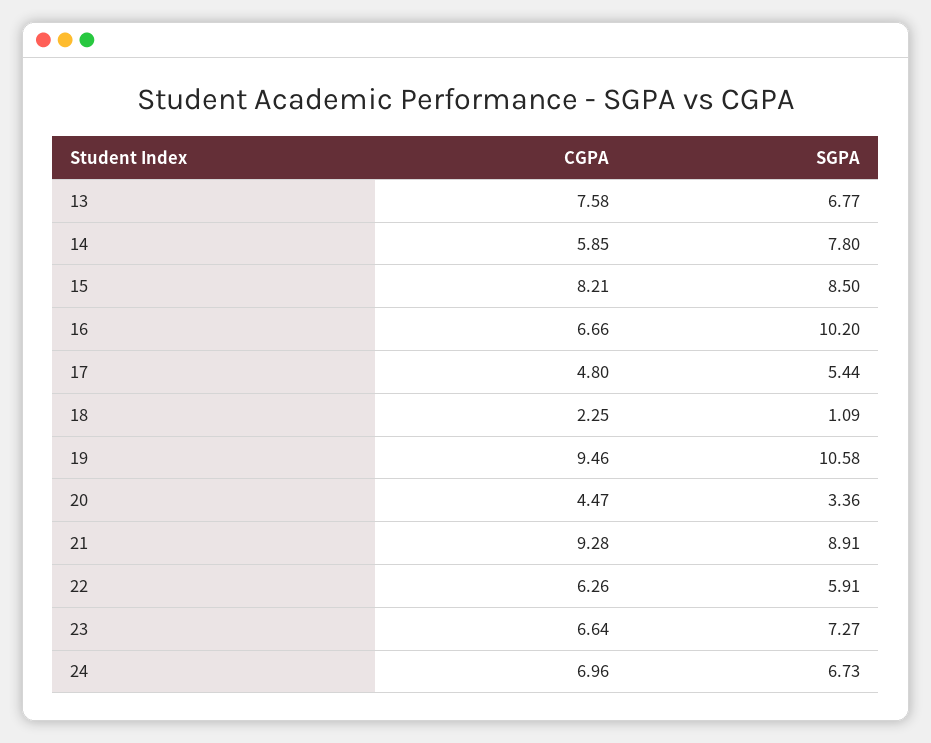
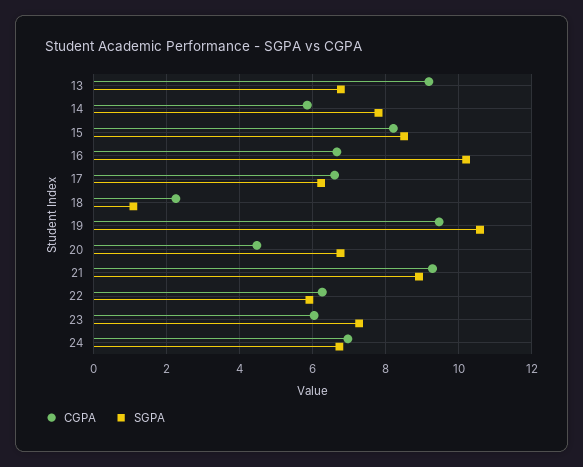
  {
    "CGPA": {
-     "13": 7.58,
+     "13": 9.2,
      "14": 5.85,
      "15": 8.21,
      "16": 6.66,
-     "17": 4.8,
+     "17": 6.6,
      "18": 2.25,
      "19": 9.46,
      "20": 4.47,
      "21": 9.28,
      "22": 6.26,
-     "23": 6.64,
+     "23": 6,
      "24": 6.96
    },
    "SGPA": {
      "13": 6.77,
      "14": 7.8,
      "15": 8.5,
      "16": 10.2,
-     "17": 5.44,
+     "17": 6.2,
      "18": 1.09,
      "19": 10.58,
-     "20": 3.36,
+     "20": 6.8,
      "21": 8.91,
      "22": 5.91,
      "23": 7.27,
      "24": 6.73
    }
  }

